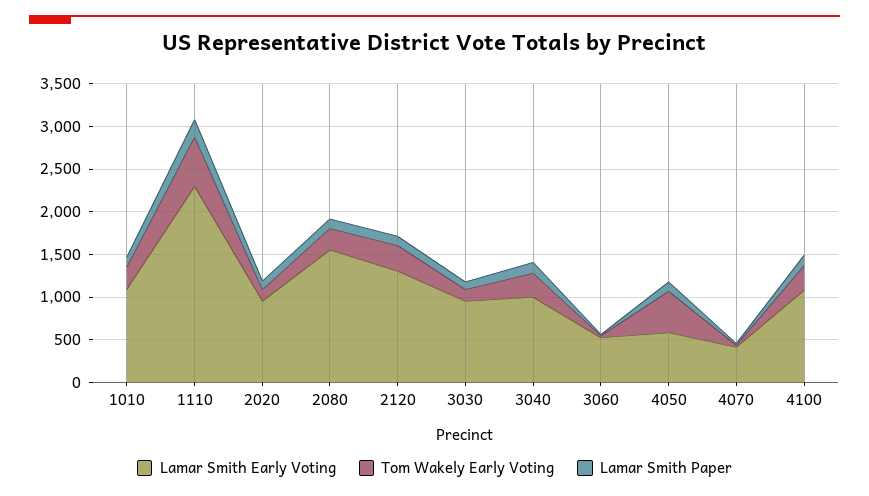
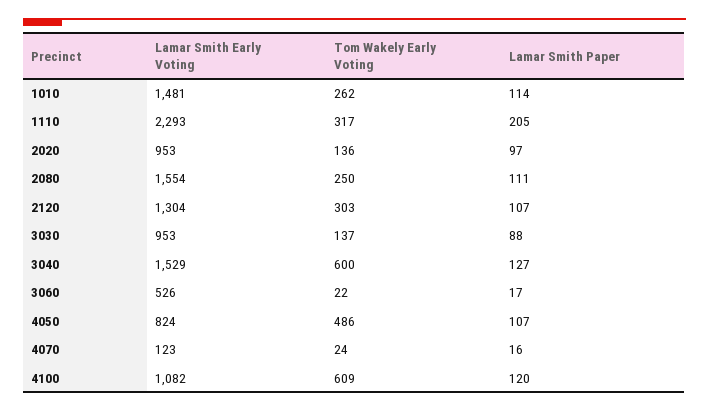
  {
    "Lamar Smith Early Voting": {
-     "1010": 1100,
+     "1010": 1481,
      "1110": 2293,
      "2020": 953,
      "2080": 1554,
      "2120": 1304,
      "3030": 953,
-     "3040": 1000,
+     "3040": 1529,
      "3060": 526,
-     "4050": 600,
+     "4050": 824,
-     "4070": 400,
+     "4070": 123,
      "4100": 1082
    },
    "Tom Wakely Early Voting": {
      "1010": 262,
-     "1110": 600,
+     "1110": 317,
      "2020": 136,
      "2080": 250,
      "2120": 303,
      "3030": 137,
-     "3040": 300,
+     "3040": 600,
      "3060": 22,
      "4050": 486,
      "4070": 24,
-     "4100": 300
+     "4100": 609
    },
    "Lamar Smith Paper": {
      "1010": 114,
      "1110": 205,
      "2020": 97,
      "2080": 111,
      "2120": 107,
      "3030": 88,
      "3040": 127,
      "3060": 17,
      "4050": 107,
      "4070": 16,
      "4100": 120
    }
  }

